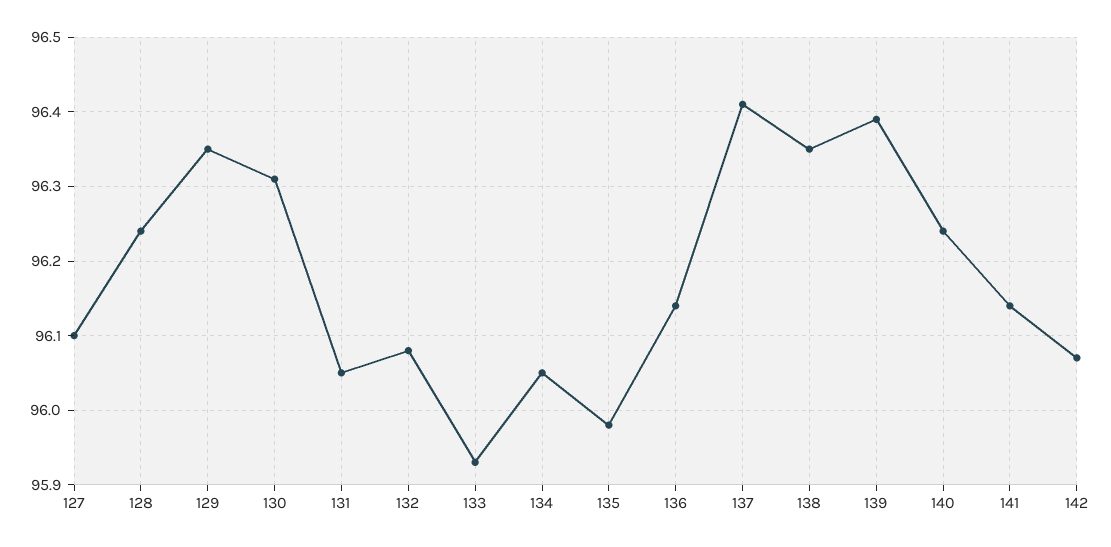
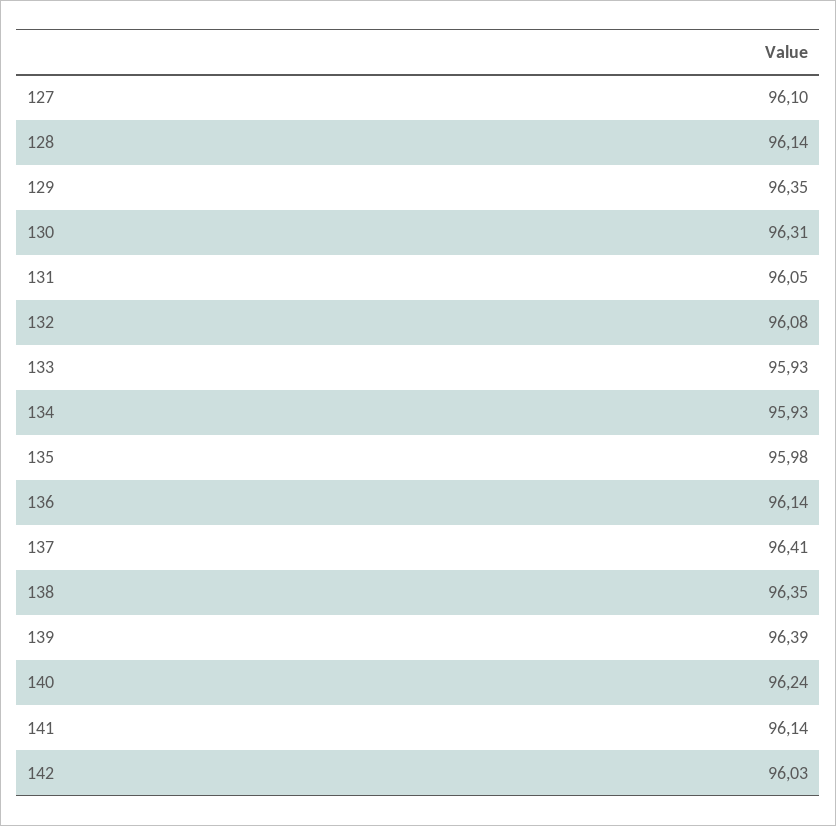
  {
    "127": 96.1,
-   "128": 96.24,
+   "128": 96.14,
    "129": 96.35,
    "130": 96.31,
    "131": 96.05,
    "132": 96.08,
    "133": 95.93,
-   "134": 96.05,
+   "134": 95.93,
    "135": 95.98,
    "136": 96.14,
    "137": 96.41,
    "138": 96.35,
    "139": 96.39,
    "140": 96.24,
    "141": 96.14,
-   "142": 96.07
+   "142": 96.03
  }

